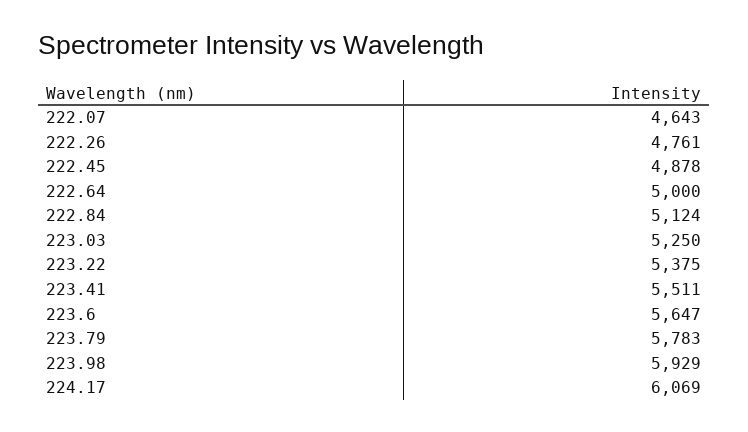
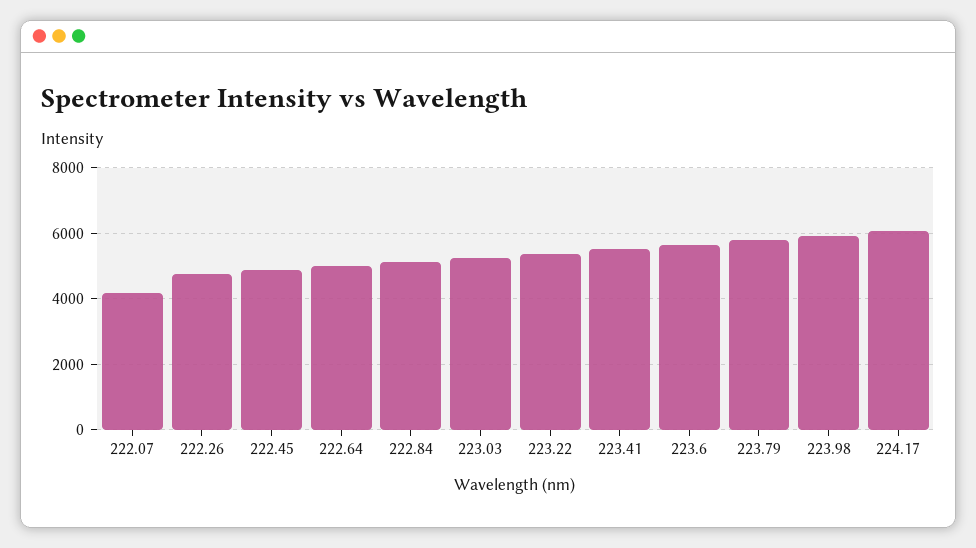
  {
-   "222.07": 4643,
+   "222.07": 4200,
    "222.26": 4761,
    "222.45": 4878,
    "222.64": 5000,
    "222.84": 5124,
    "223.03": 5250,
    "223.22": 5375,
    "223.41": 5511,
    "223.6": 5647,
    "223.79": 5783,
    "223.98": 5929,
    "224.17": 6069
  }

